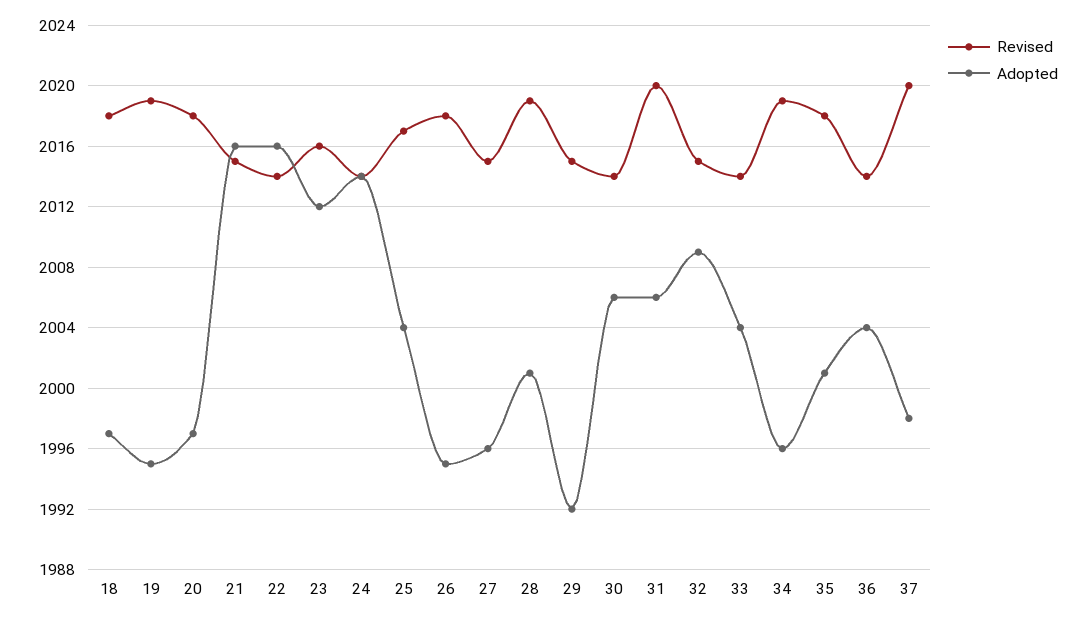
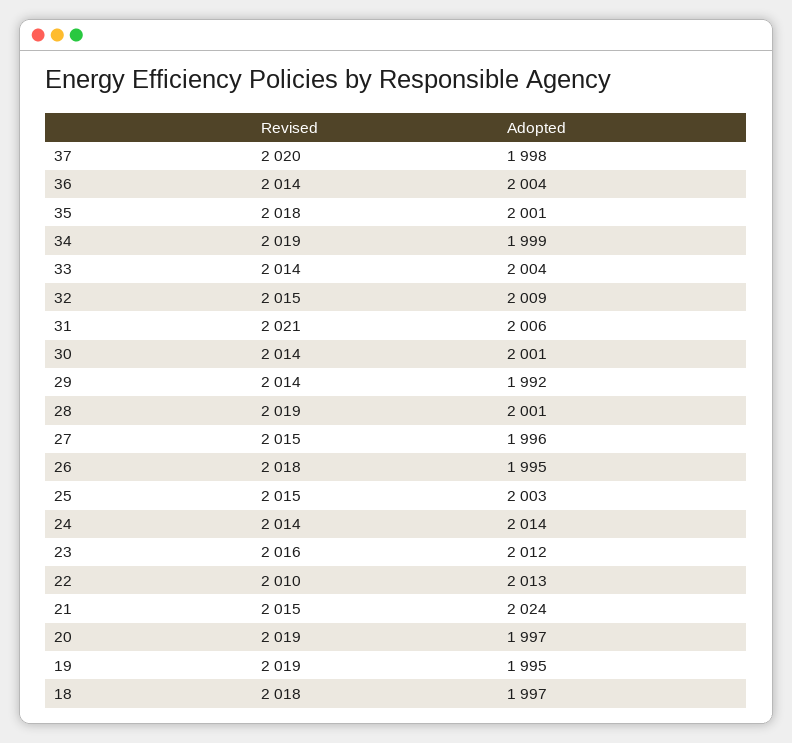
  {
    "Revised": {
      "18": 2018,
      "19": 2019,
-     "20": 2018,
+     "20": 2019,
      "21": 2015,
-     "22": 2014,
+     "22": 2010,
      "23": 2016,
      "24": 2014,
-     "25": 2017,
+     "25": 2015,
      "26": 2018,
      "27": 2015,
      "28": 2019,
-     "29": 2015,
+     "29": 2014,
      "30": 2014,
-     "31": 2020,
+     "31": 2021,
      "32": 2015,
      "33": 2014,
      "34": 2019,
      "35": 2018,
      "36": 2014,
      "37": 2020
    },
    "Adopted": {
      "18": 1997,
      "19": 1995,
      "20": 1997,
-     "21": 2016,
+     "21": 2024,
-     "22": 2016,
+     "22": 2013,
      "23": 2012,
      "24": 2014,
-     "25": 2004,
+     "25": 2003,
      "26": 1995,
      "27": 1996,
      "28": 2001,
      "29": 1992,
-     "30": 2006,
+     "30": 2001,
      "31": 2006,
      "32": 2009,
      "33": 2004,
-     "34": 1996,
+     "34": 1999,
      "35": 2001,
      "36": 2004,
      "37": 1998
    }
  }

